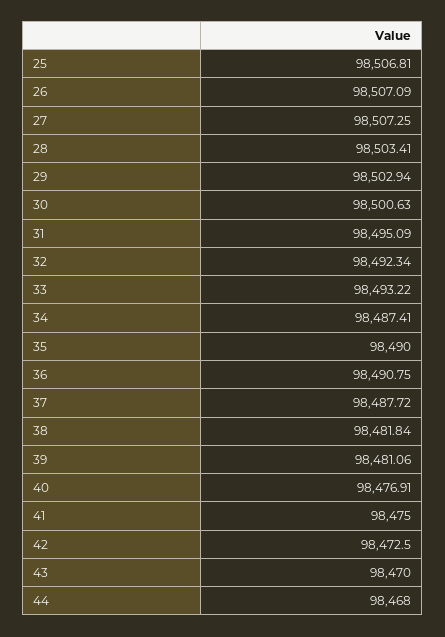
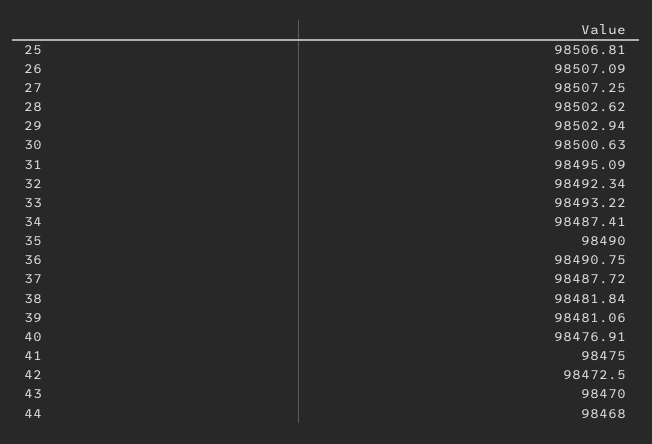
  {
    "25": 98506.81,
    "26": 98507.09,
    "27": 98507.25,
-   "28": 98503.41,
+   "28": 98502.62,
    "29": 98502.94,
    "30": 98500.63,
    "31": 98495.09,
    "32": 98492.34,
    "33": 98493.22,
    "34": 98487.41,
    "35": 98490,
    "36": 98490.75,
    "37": 98487.72,
    "38": 98481.84,
    "39": 98481.06,
    "40": 98476.91,
    "41": 98475,
    "42": 98472.5,
    "43": 98470,
    "44": 98468
  }

